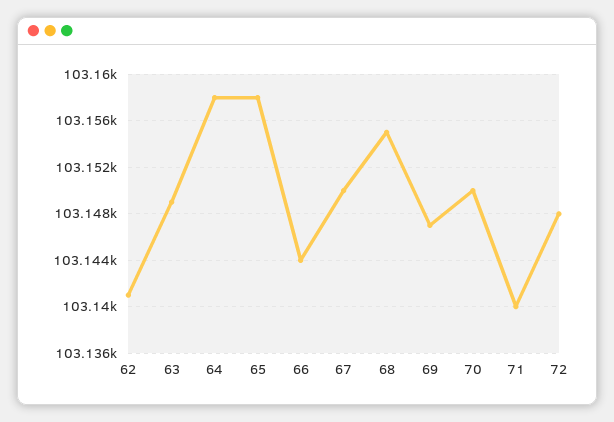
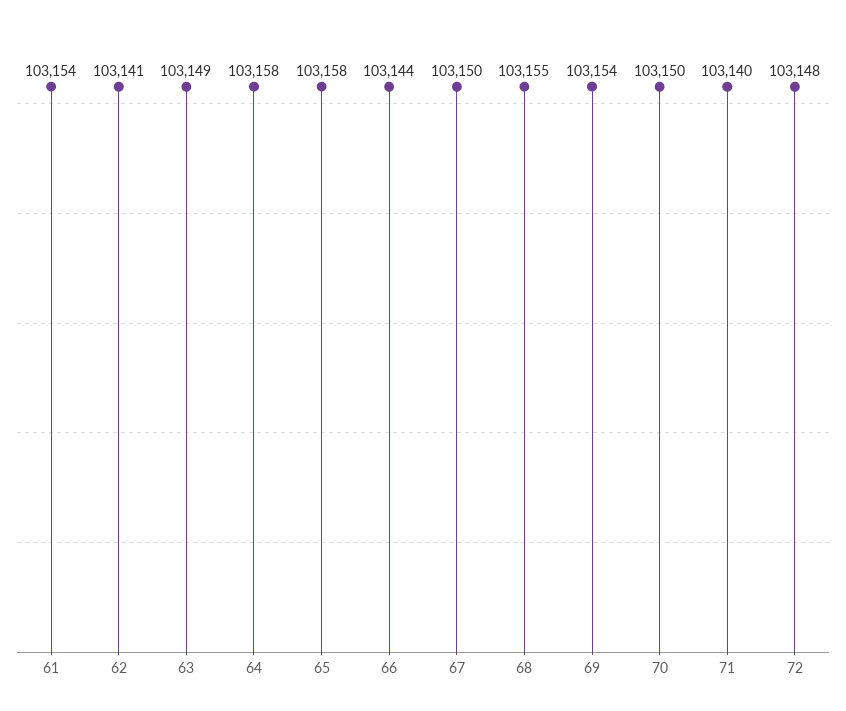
  {
    "62": 103141,
    "63": 103149,
    "64": 103158,
    "65": 103158,
    "66": 103144,
    "67": 103150,
    "68": 103155,
-   "69": 103147,
+   "69": 103154,
    "70": 103150,
    "71": 103140,
-   "72": 103148
+   "72": 103148,
+   "61": 103154
  }

